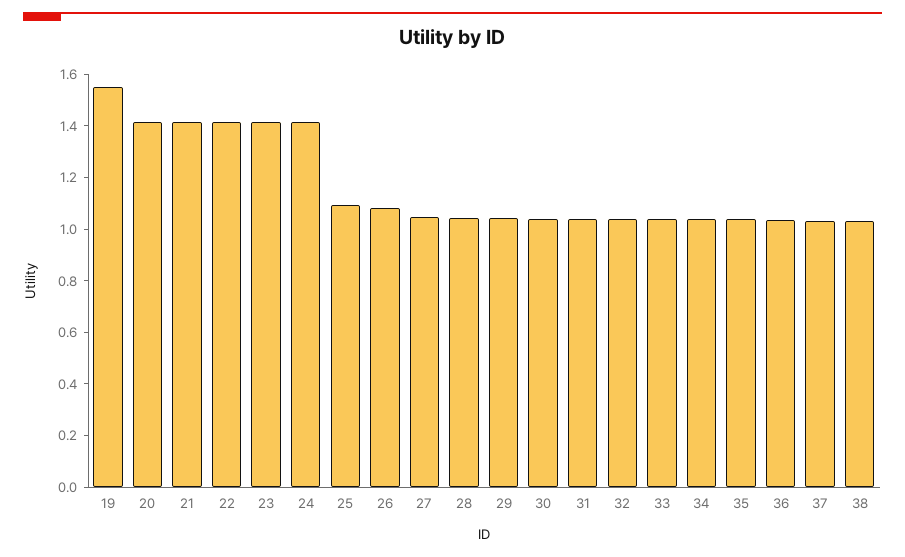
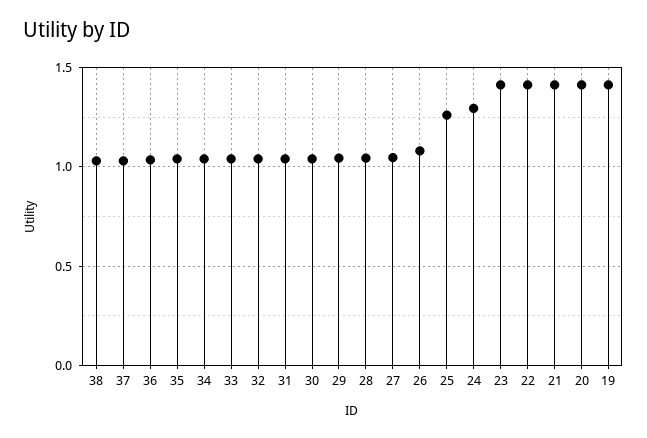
  {
-   "19": 1.55,
+   "19": 1.4,
    "20": 1.4,
    "21": 1.4,
    "22": 1.4,
    "23": 1.4,
-   "24": 1.4,
+   "24": 1.3,
-   "25": 1.1,
+   "25": 1.25,
    "26": 1.1,
    "27": 1.05,
    "28": 1.05,
    "29": 1.05,
    "30": 1.05,
    "31": 1.05,
    "32": 1.05,
    "33": 1.05,
    "34": 1.05,
    "35": 1.05,
    "36": 1.05,
    "37": 1.05,
    "38": 1.05
  }

